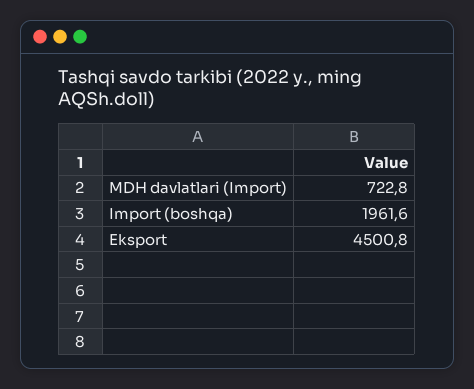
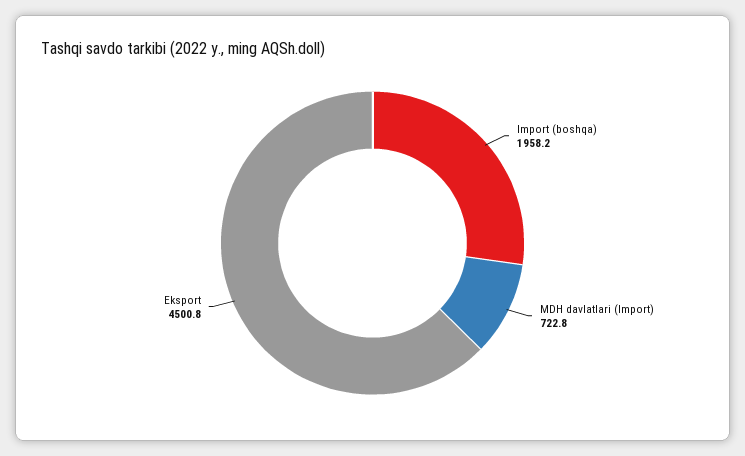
  {
    "MDH davlatlari (Import)": 722.8,
-   "Import (boshqa)": 1961.6,
+   "Import (boshqa)": 1958.2,
    "Eksport": 4500.8
  }

